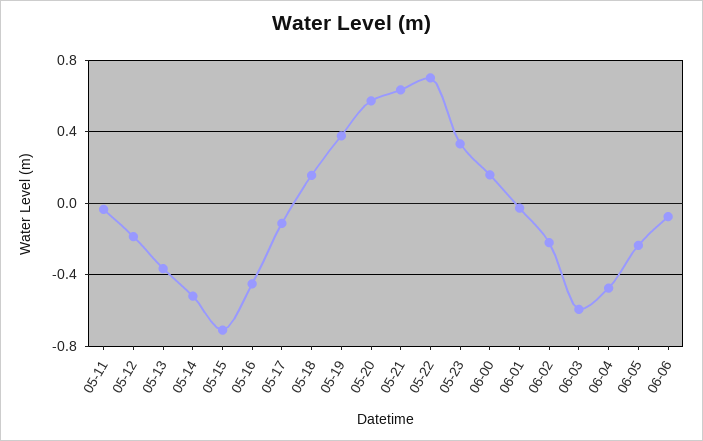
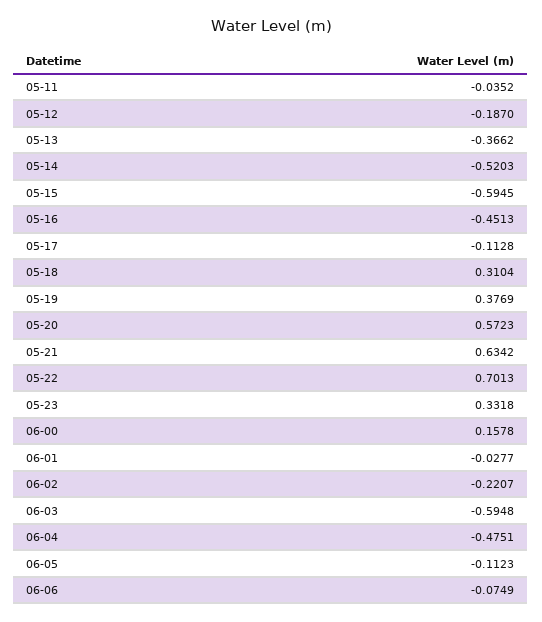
  {
    "05-11": -0.0352,
    "05-12": -0.187,
    "05-13": -0.3662,
    "05-14": -0.5203,
-   "05-15": -0.7,
+   "05-15": -0.5945,
    "05-16": -0.4513,
    "05-17": -0.1128,
-   "05-18": 0.15,
+   "05-18": 0.3104,
    "05-19": 0.3769,
    "05-20": 0.5723,
    "05-21": 0.6342,
    "05-22": 0.7013,
    "05-23": 0.3318,
    "06-00": 0.1578,
    "06-01": -0.0277,
    "06-02": -0.2207,
    "06-03": -0.5948,
    "06-04": -0.4751,
-   "06-05": -0.25,
+   "06-05": -0.1123,
    "06-06": -0.0749
  }

